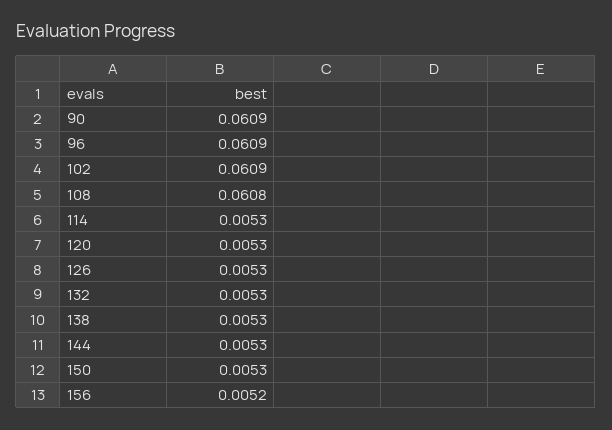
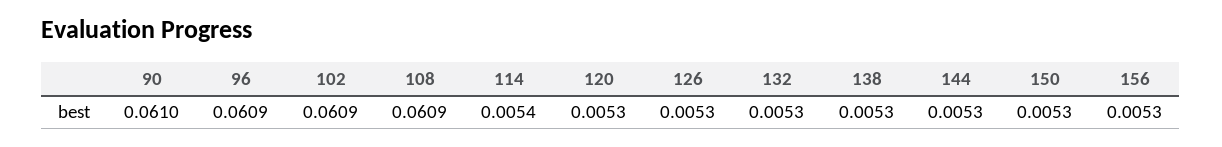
  {
-   "90": 0.0609,
+   "90": 0.061,
    "96": 0.0609,
    "102": 0.0609,
-   "108": 0.0608,
+   "108": 0.0609,
-   "114": 0.0053,
+   "114": 0.0054,
    "120": 0.0053,
    "126": 0.0053,
    "132": 0.0053,
    "138": 0.0053,
    "144": 0.0053,
    "150": 0.0053,
-   "156": 0.0052
+   "156": 0.0053
  }

